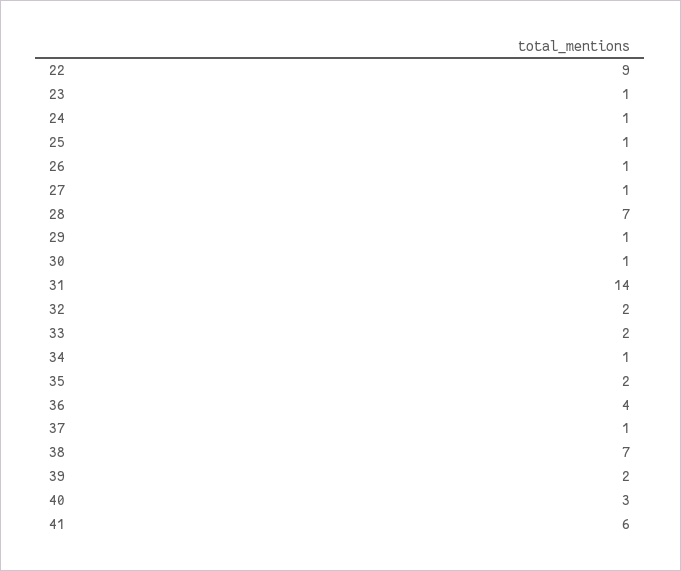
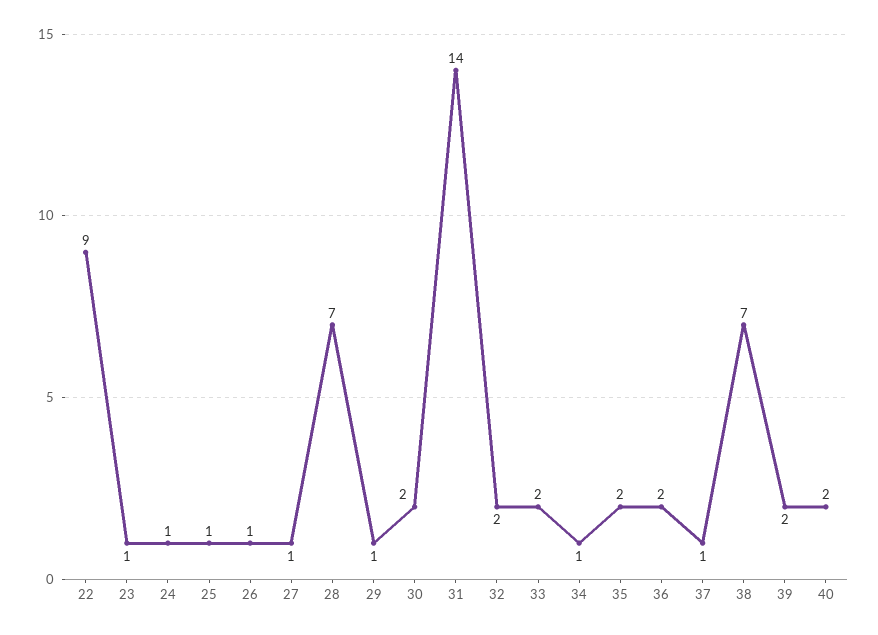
  {
    "22": 9,
    "23": 1,
    "24": 1,
    "25": 1,
    "26": 1,
    "27": 1,
    "28": 7,
    "29": 1,
-   "30": 1,
+   "30": 2,
    "31": 14,
    "32": 2,
    "33": 2,
    "34": 1,
    "35": 2,
-   "36": 4,
+   "36": 2,
    "37": 1,
    "38": 7,
    "39": 2,
-   "40": 3,
+   "40": 2
-   "41": 6
  }

